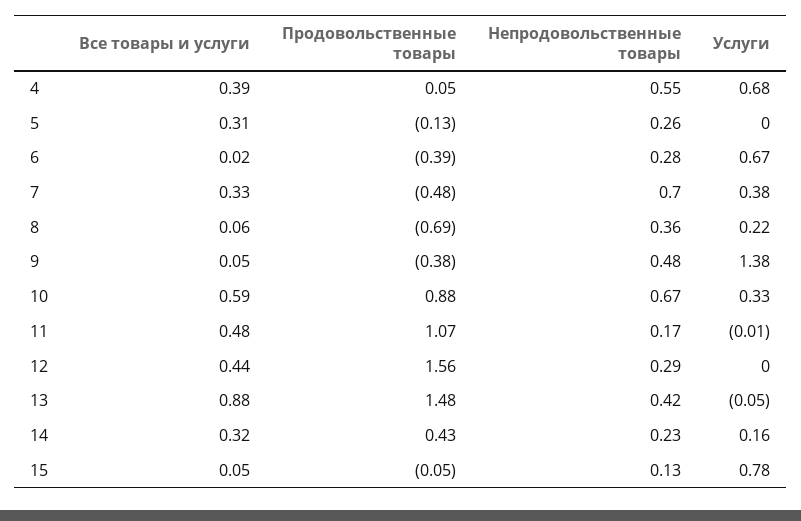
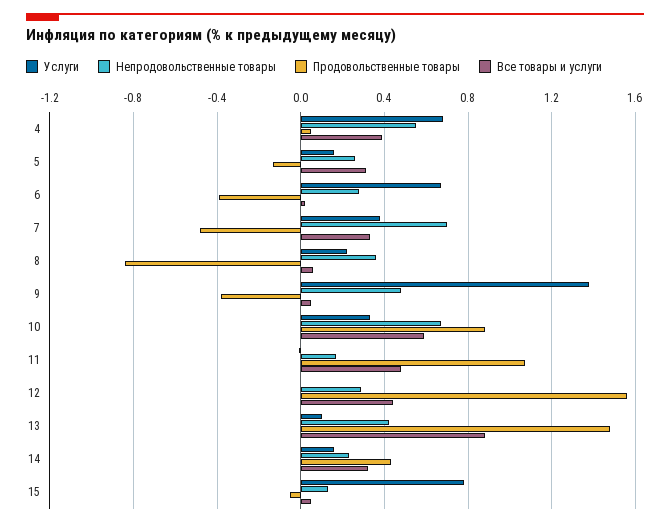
  {
    "Все товары и услуги": {
      "4": 0.39,
      "5": 0.31,
      "6": 0.02,
      "7": 0.33,
      "8": 0.06,
      "9": 0.05,
      "10": 0.59,
      "11": 0.48,
      "12": 0.44,
      "13": 0.88,
      "14": 0.32,
      "15": 0.05
    },
    "Продовольственные товары": {
      "4": 0.05,
      "5": -0.13,
      "6": -0.39,
      "7": -0.48,
-     "8": -0.69,
+     "8": -0.85,
      "9": -0.38,
      "10": 0.88,
      "11": 1.07,
      "12": 1.56,
      "13": 1.48,
      "14": 0.43,
      "15": -0.05
    },
    "Непродовольственные товары": {
      "4": 0.55,
      "5": 0.26,
      "6": 0.28,
      "7": 0.7,
      "8": 0.36,
      "9": 0.48,
      "10": 0.67,
      "11": 0.17,
      "12": 0.29,
      "13": 0.42,
      "14": 0.23,
      "15": 0.13
    },
    "Услуги": {
      "4": 0.68,
-     "5": 0,
+     "5": 0.15,
      "6": 0.67,
      "7": 0.38,
      "8": 0.22,
      "9": 1.38,
      "10": 0.33,
      "11": -0.01,
      "12": 0,
-     "13": -0.05,
+     "13": 0.1,
      "14": 0.16,
      "15": 0.78
    }
  }

